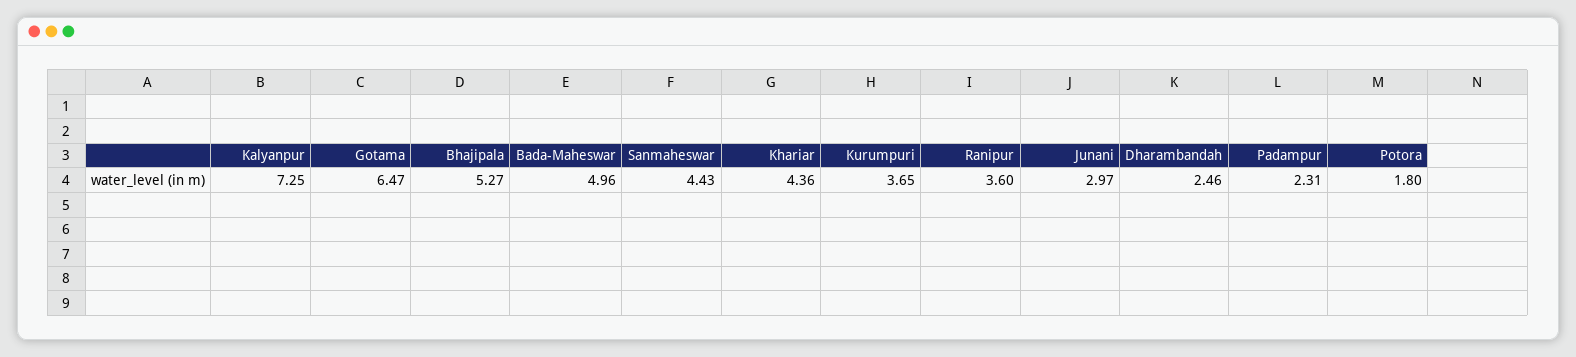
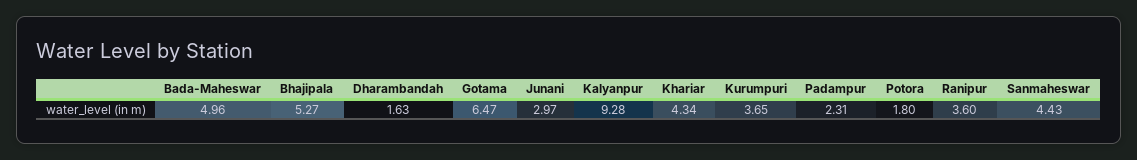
  {
-   "Kalyanpur": 7.25,
+   "Kalyanpur": 9.28,
    "Gotama": 6.47,
    "Bhajipala": 5.27,
    "Bada-Maheswar": 4.96,
    "Sanmaheswar": 4.43,
-   "Khariar": 4.36,
+   "Khariar": 4.34,
    "Kurumpuri": 3.65,
    "Ranipur": 3.6,
    "Junani": 2.97,
-   "Dharambandah": 2.46,
+   "Dharambandah": 1.63,
    "Padampur": 2.31,
    "Potora": 1.8
  }

